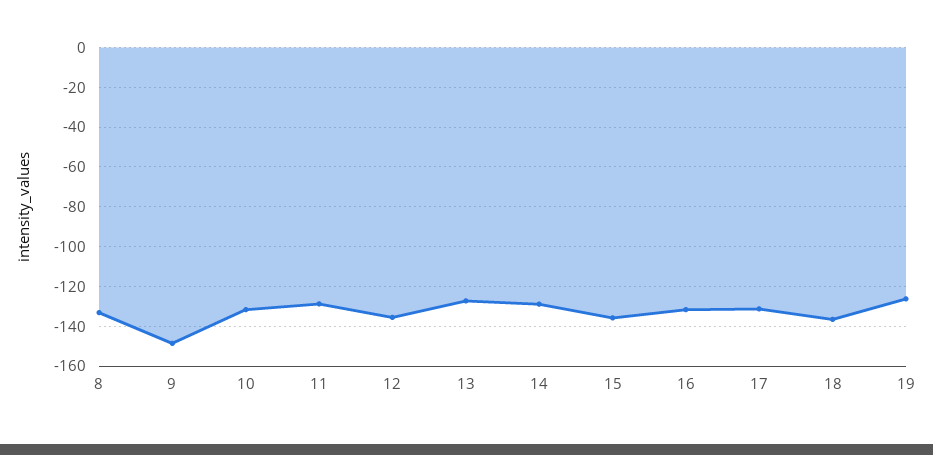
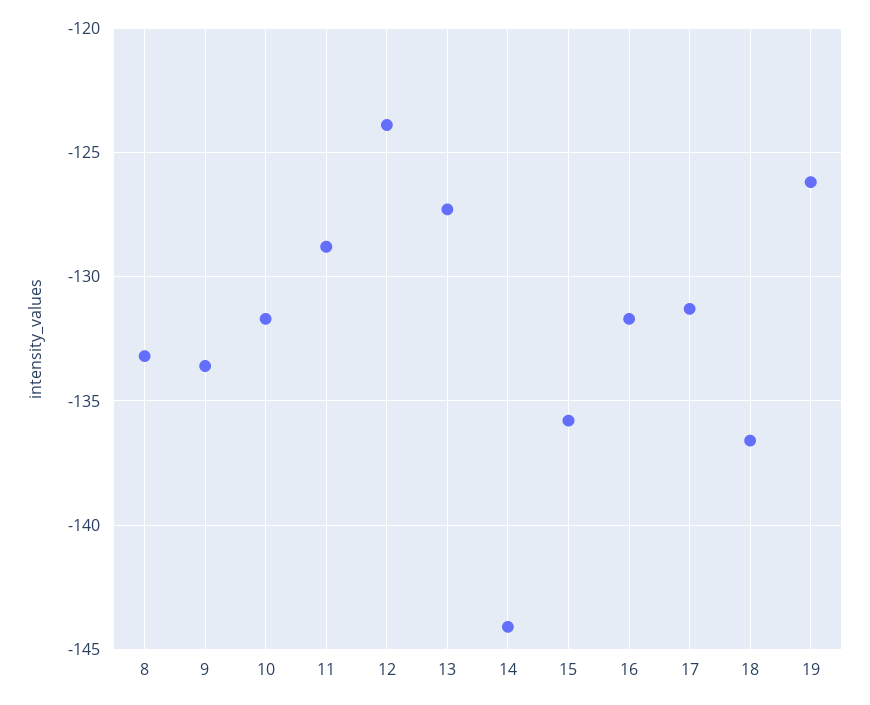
  {
    "8": -133,
-   "9": -150,
+   "9": -133.5,
    "10": -131.5,
    "11": -129,
-   "12": -135,
+   "12": -124,
    "13": -127.5,
-   "14": -130,
+   "14": -144,
    "15": -136,
    "16": -131.5,
    "17": -131.5,
    "18": -136.5,
    "19": -126
  }

